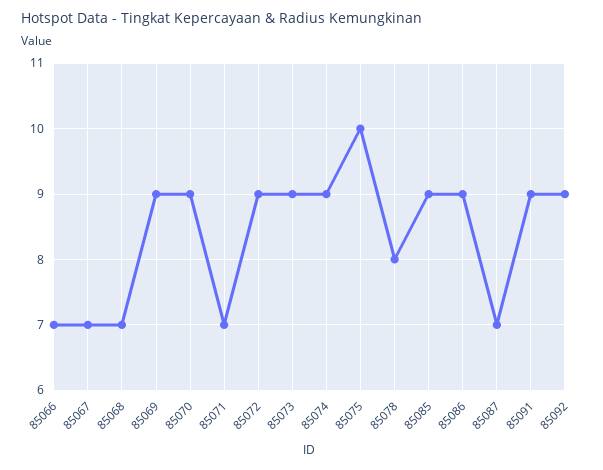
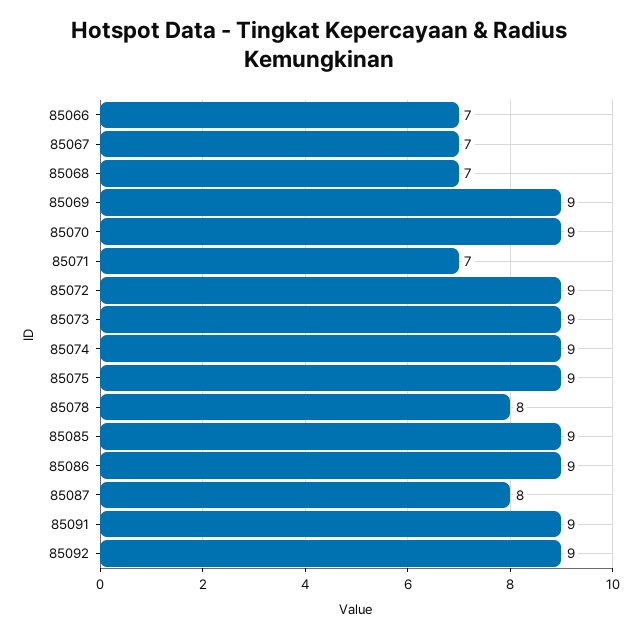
  {
    "85066": 7,
    "85067": 7,
    "85068": 7,
    "85069": 9,
    "85070": 9,
    "85071": 7,
    "85072": 9,
    "85073": 9,
    "85074": 9,
-   "85075": 10,
+   "85075": 9,
    "85078": 8,
    "85085": 9,
    "85086": 9,
-   "85087": 7,
+   "85087": 8,
    "85091": 9,
    "85092": 9
  }

